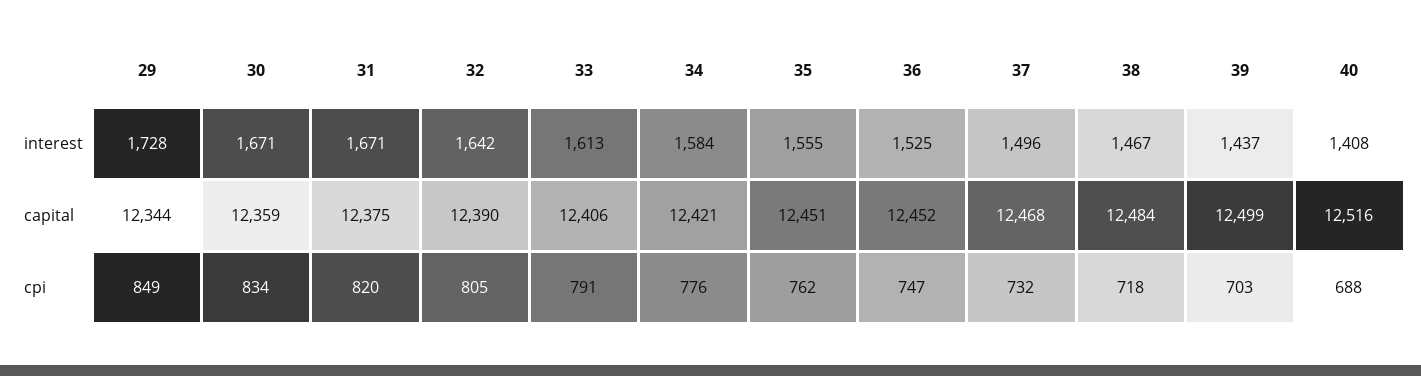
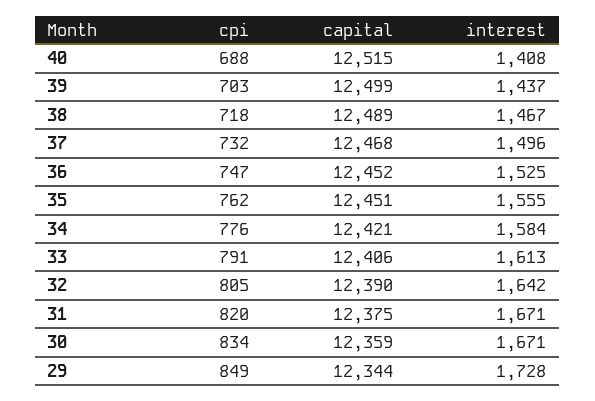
  {
    "29": {
      "interest": 1728,
      "capital": 12344,
      "cpi": 849
    },
    "30": {
      "interest": 1671,
      "capital": 12359,
      "cpi": 834
    },
    "31": {
      "interest": 1671,
      "capital": 12375,
      "cpi": 820
    },
    "32": {
      "interest": 1642,
      "capital": 12390,
      "cpi": 805
    },
    "33": {
      "interest": 1613,
      "capital": 12406,
      "cpi": 791
    },
    "34": {
      "interest": 1584,
      "capital": 12421,
      "cpi": 776
    },
    "35": {
      "interest": 1555,
      "capital": 12451,
      "cpi": 762
    },
    "36": {
      "interest": 1525,
      "capital": 12452,
      "cpi": 747
    },
    "37": {
      "interest": 1496,
      "capital": 12468,
      "cpi": 732
    },
    "38": {
      "interest": 1467,
-     "capital": 12484,
+     "capital": 12489,
      "cpi": 718
    },
    "39": {
      "interest": 1437,
      "capital": 12499,
      "cpi": 703
    },
    "40": {
      "interest": 1408,
-     "capital": 12516,
+     "capital": 12515,
      "cpi": 688
    }
  }

